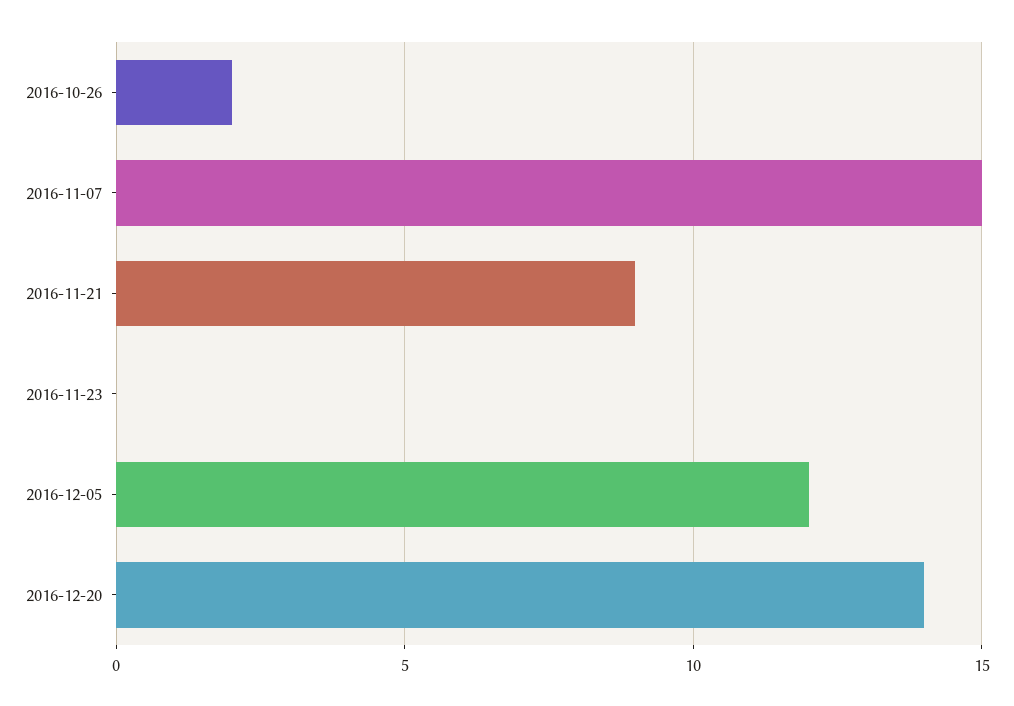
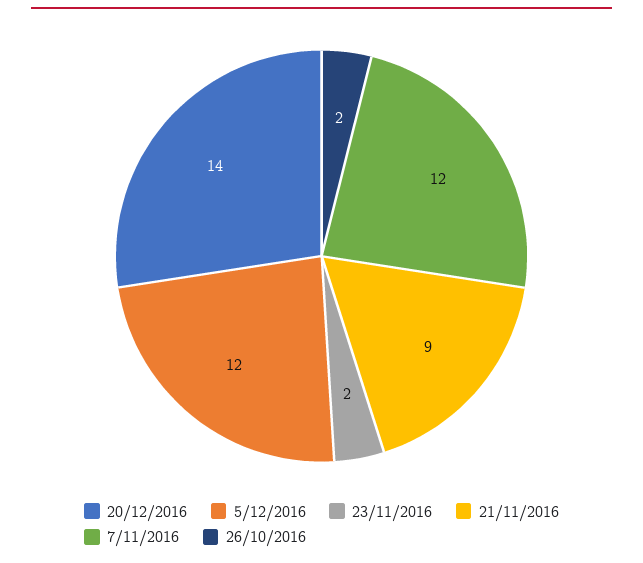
  {
    "2016-10-26": 2,
-   "2016-11-07": 15,
+   "2016-11-07": 12,
    "2016-11-21": 9,
-   "2016-11-23": 0,
+   "2016-11-23": 2,
    "2016-12-05": 12,
    "2016-12-20": 14
  }

